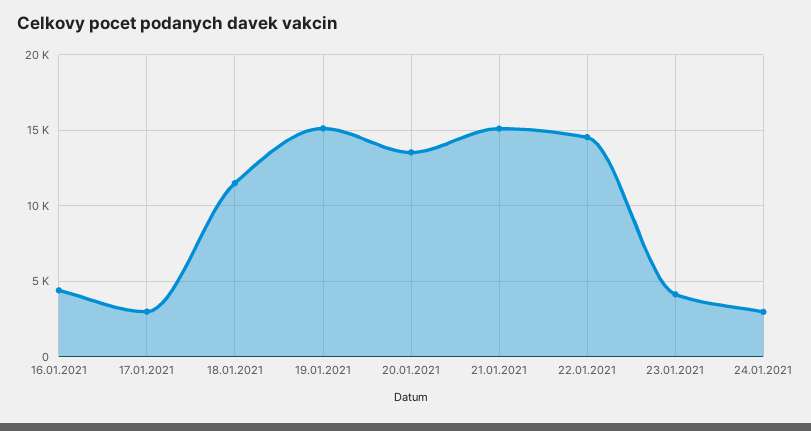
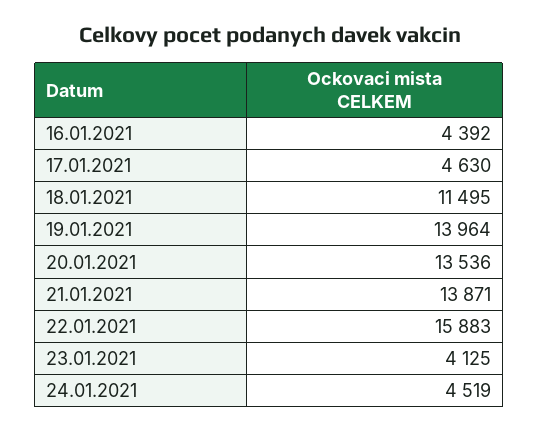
  {
    "16.01.2021": 4392,
-   "17.01.2021": 3000,
+   "17.01.2021": 4630,
    "18.01.2021": 11495,
-   "19.01.2021": 15000,
+   "19.01.2021": 13964,
    "20.01.2021": 13536,
-   "21.01.2021": 15000,
+   "21.01.2021": 13871,
-   "22.01.2021": 14500,
+   "22.01.2021": 15883,
    "23.01.2021": 4125,
-   "24.01.2021": 3000
+   "24.01.2021": 4519
  }

